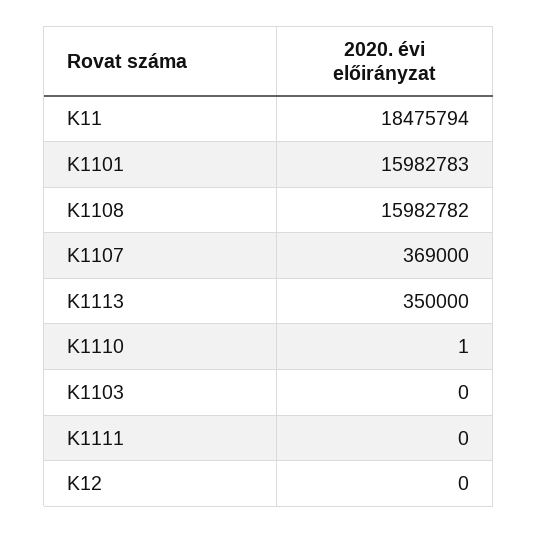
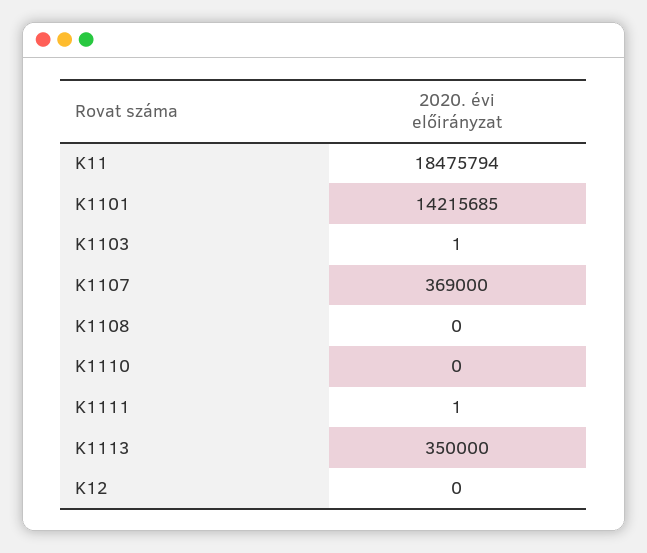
  {
    "K11": 18475794,
-   "K1101": 15982783,
+   "K1101": 14215685,
-   "K1108": 15982782,
+   "K1108": 0,
    "K1107": 369000,
    "K1113": 350000,
-   "K1110": 1,
+   "K1110": 0,
-   "K1103": 0,
+   "K1103": 1,
-   "K1111": 0,
+   "K1111": 1,
    "K12": 0
  }

